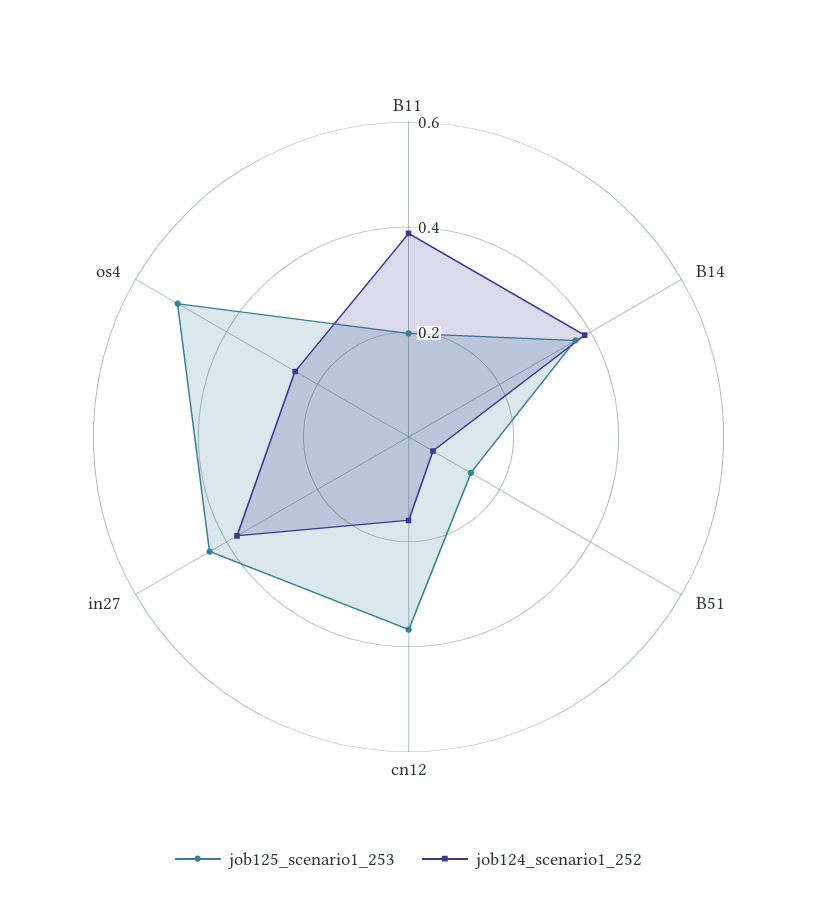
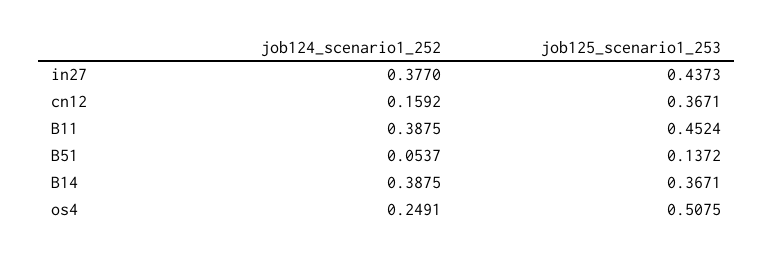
  {
    "job125_scenario1_253": {
-     "B11": 0.2,
+     "B11": 0.4524,
      "B14": 0.3671,
      "B51": 0.1372,
      "cn12": 0.3671,
      "in27": 0.4373,
      "os4": 0.5075
    },
    "job124_scenario1_252": {
      "B11": 0.3875,
      "B14": 0.3875,
      "B51": 0.0537,
      "cn12": 0.1592,
      "in27": 0.377,
      "os4": 0.2491
    }
  }

